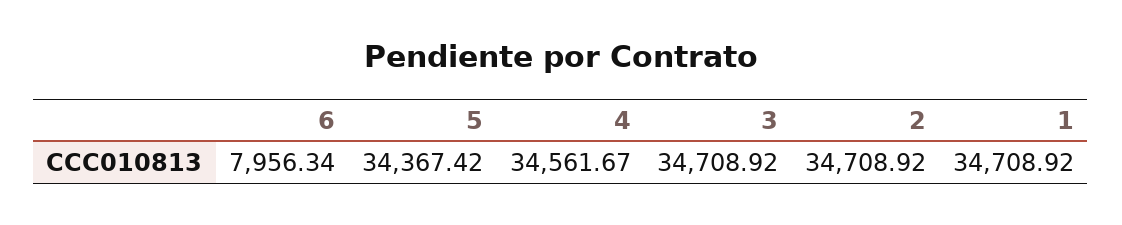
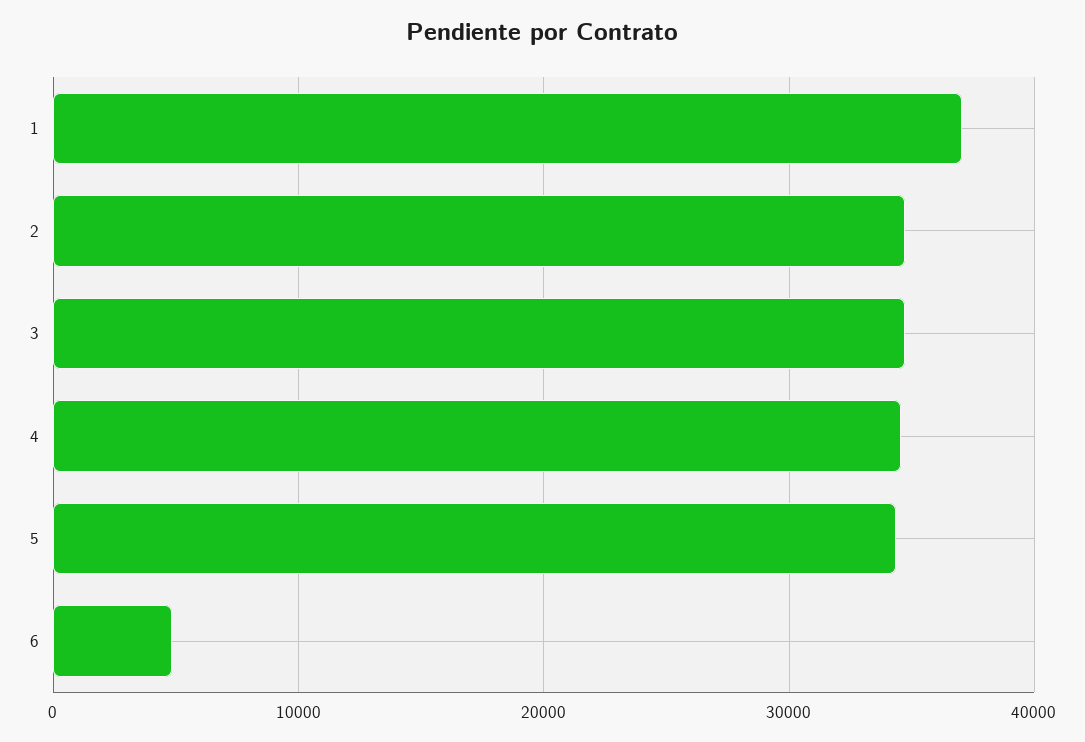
  {
-   "6": 7956.34,
+   "6": 5000,
    "5": 34367.42,
    "4": 34561.67,
    "3": 34708.92,
    "2": 34708.92,
-   "1": 34708.92
+   "1": 37000
  }

